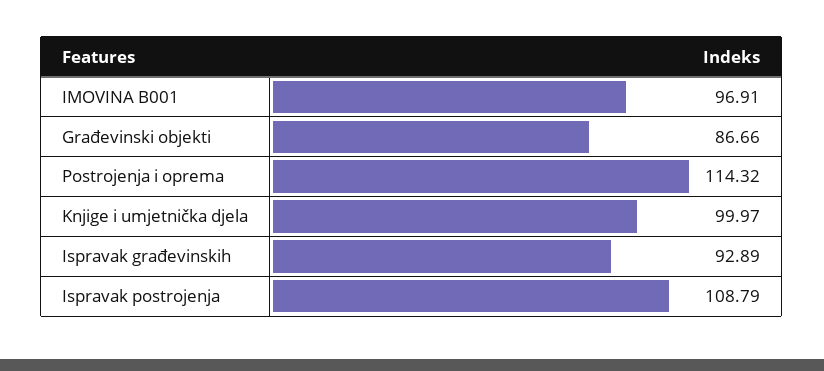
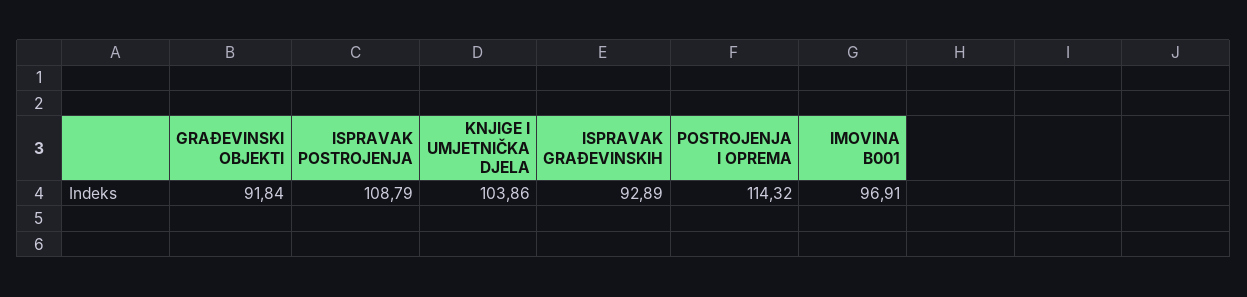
  {
    "IMOVINA B001": 96.91,
-   "Građevinski objekti": 86.66,
+   "Građevinski objekti": 91.84,
    "Postrojenja i oprema": 114.32,
-   "Knjige i umjetnička djela": 99.97,
+   "Knjige i umjetnička djela": 103.86,
    "Ispravak građevinskih": 92.89,
    "Ispravak postrojenja": 108.79
  }

